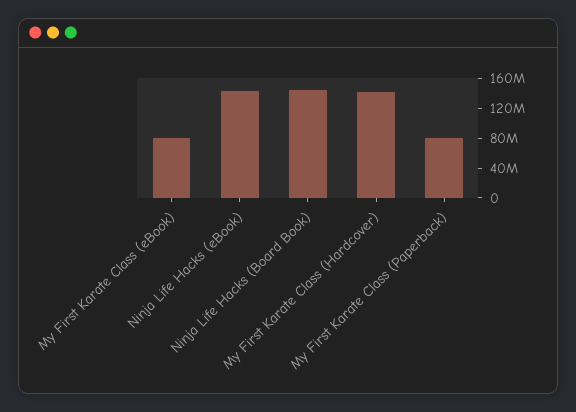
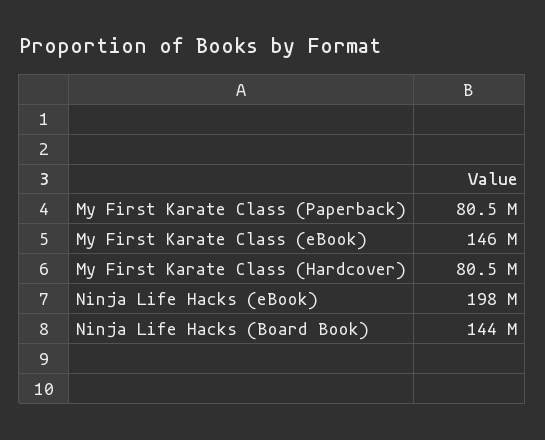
  {
-   "My First Karate Class (eBook)": 80000000,
+   "My First Karate Class (eBook)": 146000000,
-   "Ninja Life Hacks (eBook)": 140000000,
+   "Ninja Life Hacks (eBook)": 198000000,
    "Ninja Life Hacks (Board Book)": 144000000,
-   "My First Karate Class (Hardcover)": 140000000,
+   "My First Karate Class (Hardcover)": 80500000,
    "My First Karate Class (Paperback)": 80500000
  }

